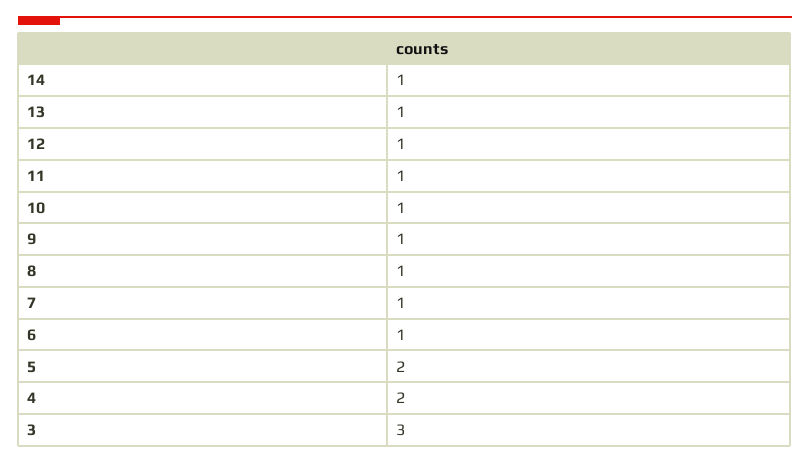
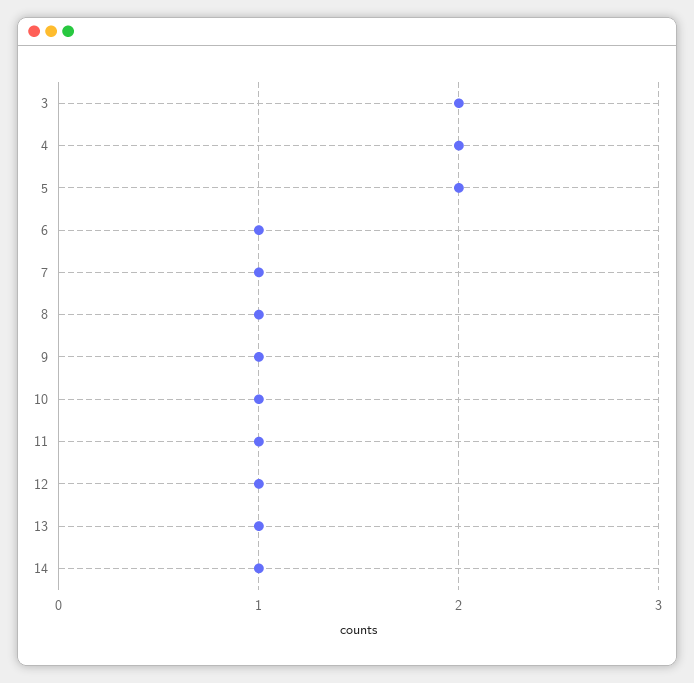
  {
    "14": 1,
    "13": 1,
    "12": 1,
    "11": 1,
    "10": 1,
    "9": 1,
    "8": 1,
    "7": 1,
    "6": 1,
    "5": 2,
    "4": 2,
-   "3": 3
+   "3": 2
  }

